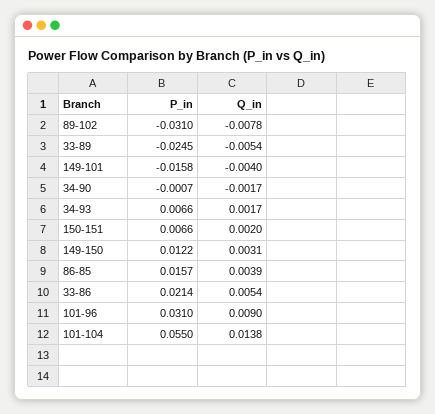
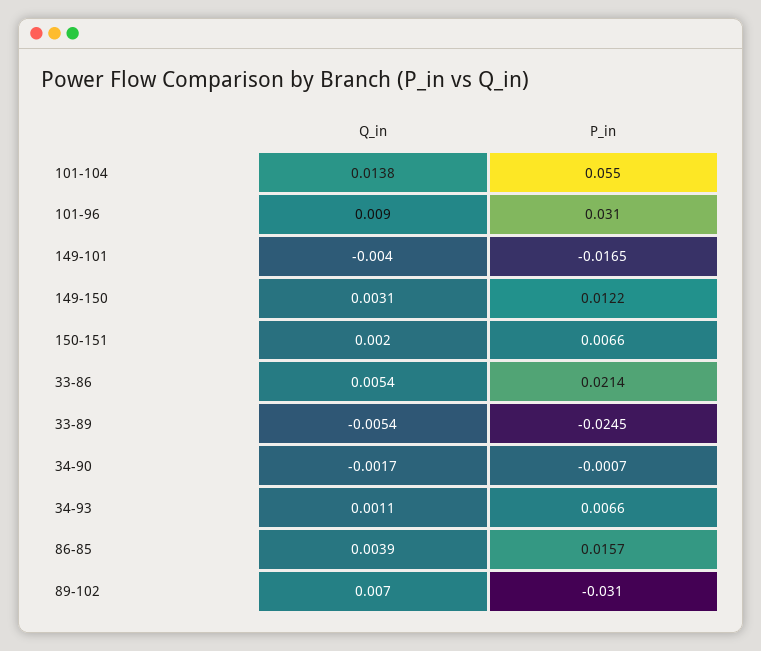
  {
    "P_in": {
      "89-102": -0.031,
      "33-89": -0.0245,
-     "149-101": -0.0158,
+     "149-101": -0.0165,
      "34-90": -0.0007,
      "34-93": 0.0066,
      "150-151": 0.0066,
      "149-150": 0.0122,
      "86-85": 0.0157,
      "33-86": 0.0214,
      "101-96": 0.031,
      "101-104": 0.055
    },
    "Q_in": {
-     "89-102": -0.0078,
+     "89-102": 0.007,
      "33-89": -0.0054,
      "149-101": -0.004,
      "34-90": -0.0017,
-     "34-93": 0.0017,
+     "34-93": 0.0011,
      "150-151": 0.002,
      "149-150": 0.0031,
      "86-85": 0.0039,
      "33-86": 0.0054,
      "101-96": 0.009,
      "101-104": 0.0138
    }
  }

